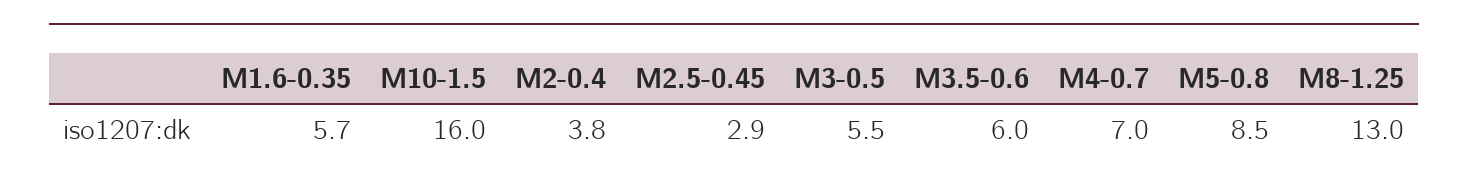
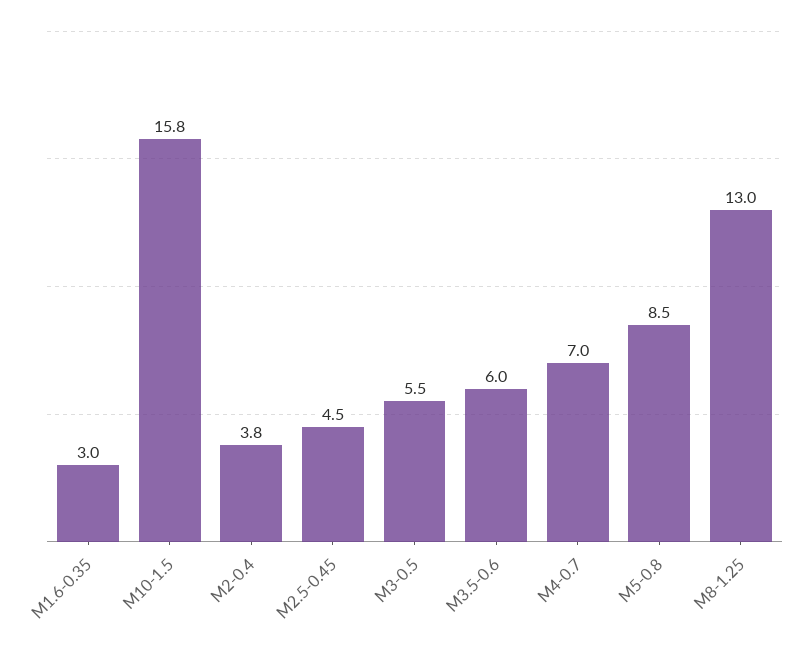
  {
-   "M1.6-0.35": 5.7,
+   "M1.6-0.35": 3,
-   "M10-1.5": 16,
+   "M10-1.5": 15.8,
    "M2-0.4": 3.8,
-   "M2.5-0.45": 2.9,
+   "M2.5-0.45": 4.5,
    "M3-0.5": 5.5,
    "M3.5-0.6": 6,
    "M4-0.7": 7,
    "M5-0.8": 8.5,
    "M8-1.25": 13
  }

